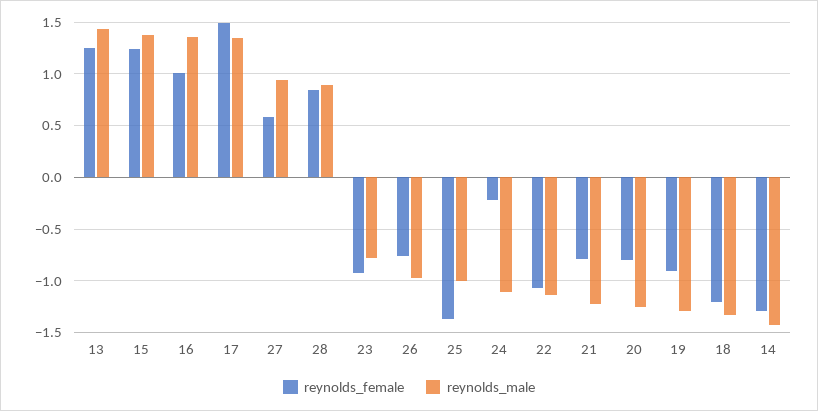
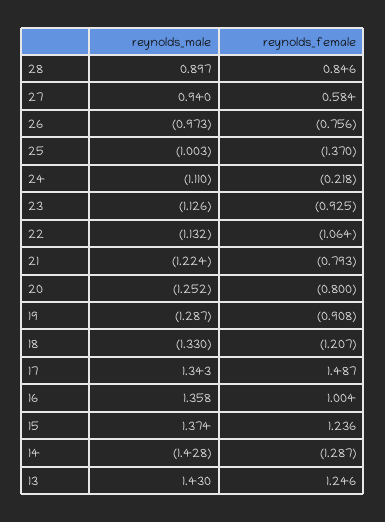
  {
    "reynolds_female": {
      "13": 1.246,
      "15": 1.236,
      "16": 1.004,
      "17": 1.487,
      "27": 0.584,
      "28": 0.846,
      "23": -0.925,
      "26": -0.756,
      "25": -1.37,
      "24": -0.218,
      "22": -1.064,
      "21": -0.793,
      "20": -0.8,
      "19": -0.908,
      "18": -1.207,
      "14": -1.287
    },
    "reynolds_male": {
      "13": 1.43,
      "15": 1.374,
      "16": 1.358,
      "17": 1.343,
      "27": 0.94,
      "28": 0.897,
-     "23": -0.8,
+     "23": -1.126,
      "26": -0.973,
      "25": -1.003,
      "24": -1.11,
      "22": -1.132,
      "21": -1.224,
      "20": -1.252,
      "19": -1.287,
      "18": -1.33,
      "14": -1.428
    }
  }

